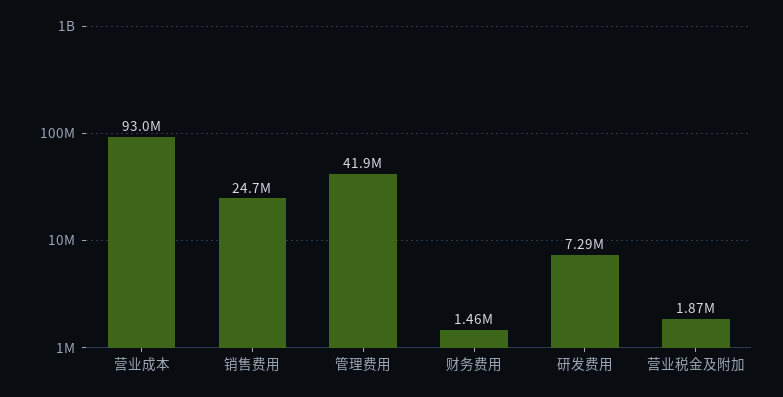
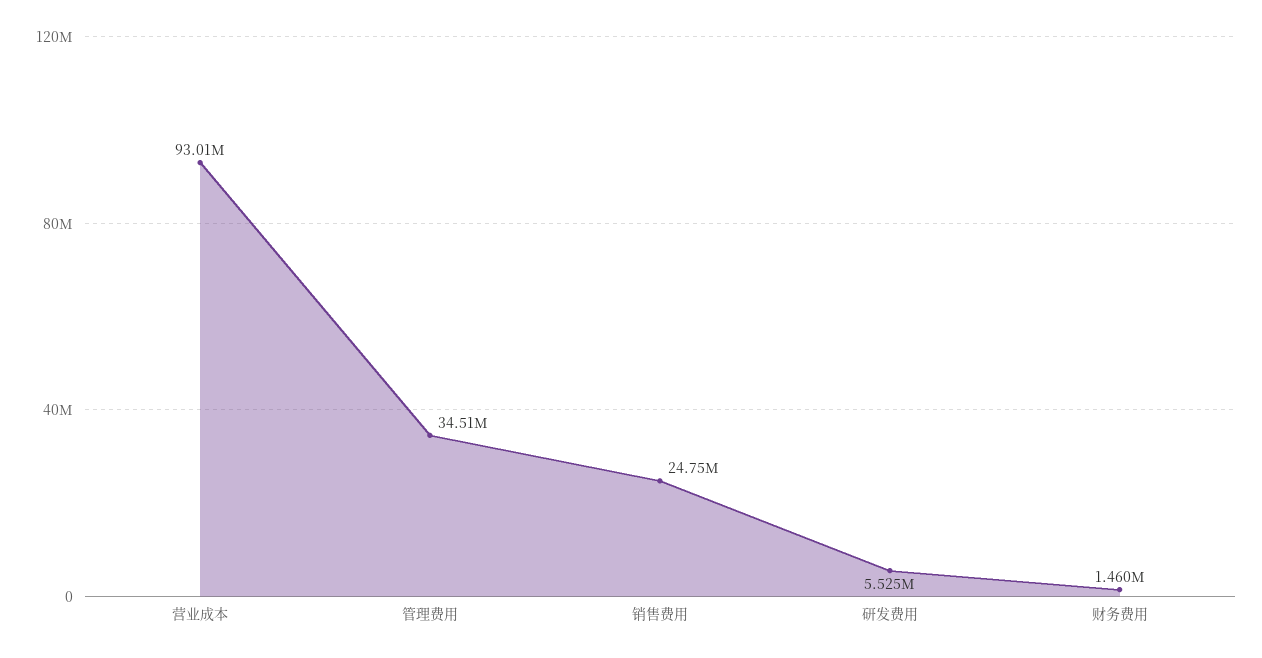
  {
    "营业成本": 93010000,
    "销售费用": 24750000,
-   "管理费用": 41900000,
+   "管理费用": 34510000,
    "财务费用": 1460000,
-   "研发费用": 7290000,
+   "研发费用": 5525000
-   "营业税金及附加": 1870000
  }

